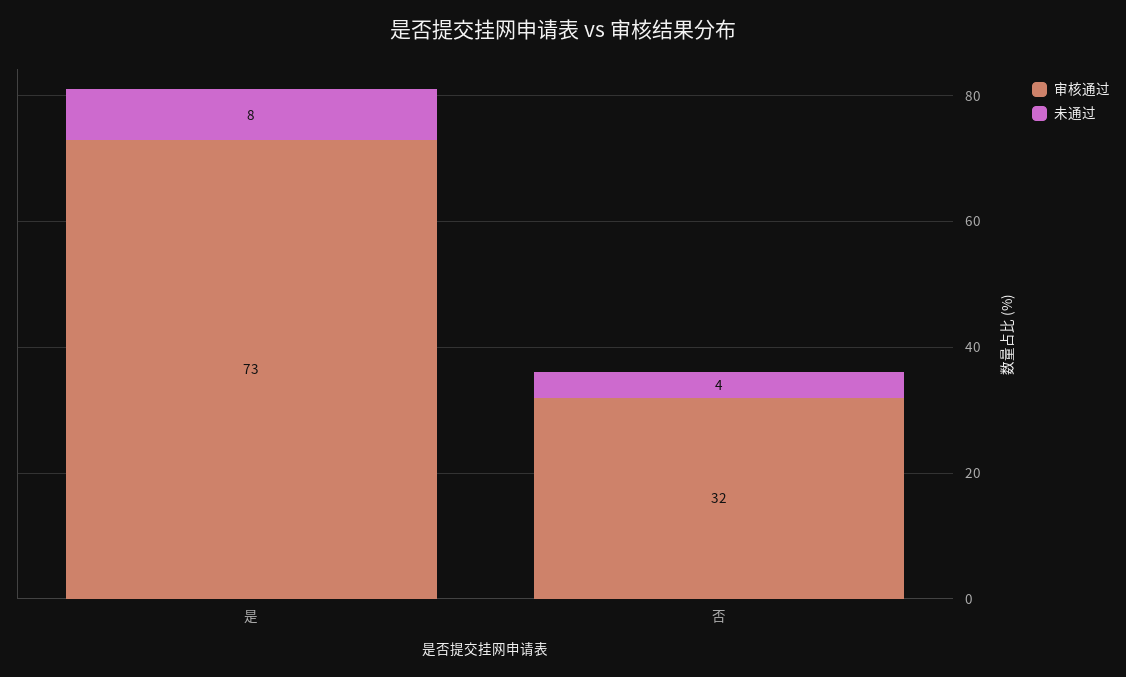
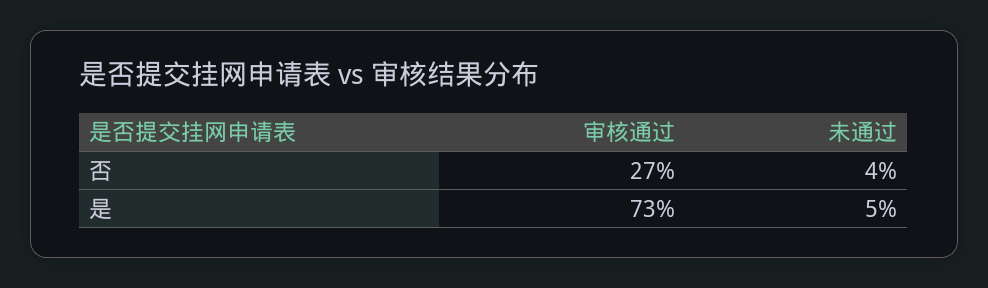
  {
    "审核通过": {
      "是": 73,
-     "否": 32
+     "否": 27
    },
    "未通过": {
-     "是": 8,
+     "是": 5,
      "否": 4
    }
  }

